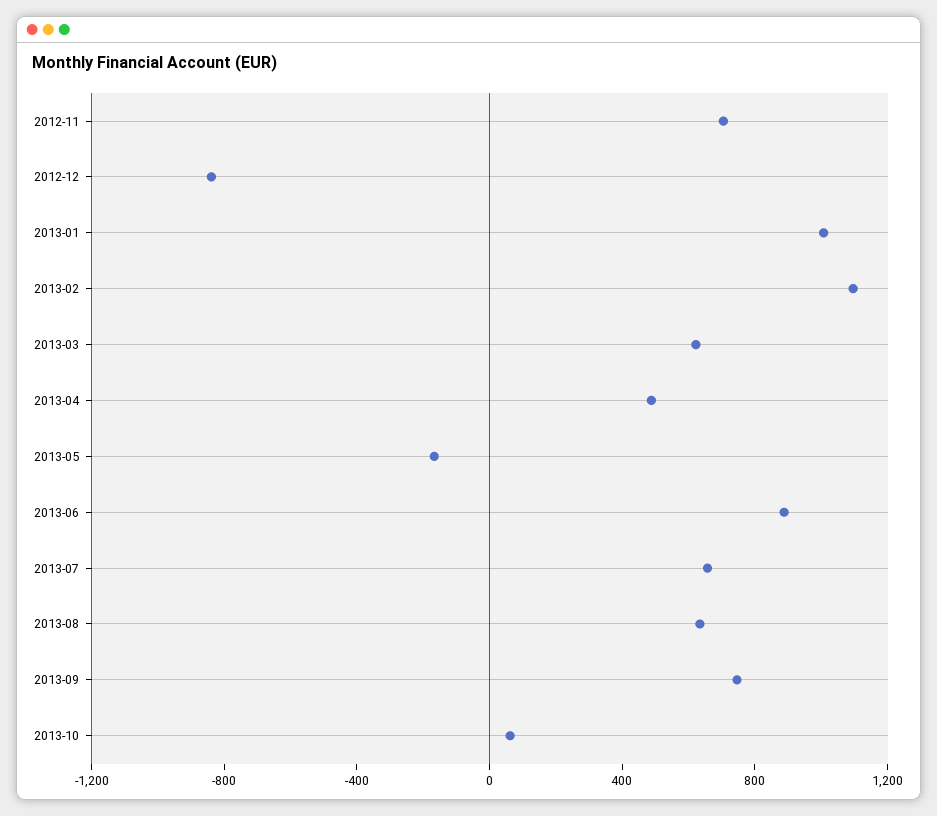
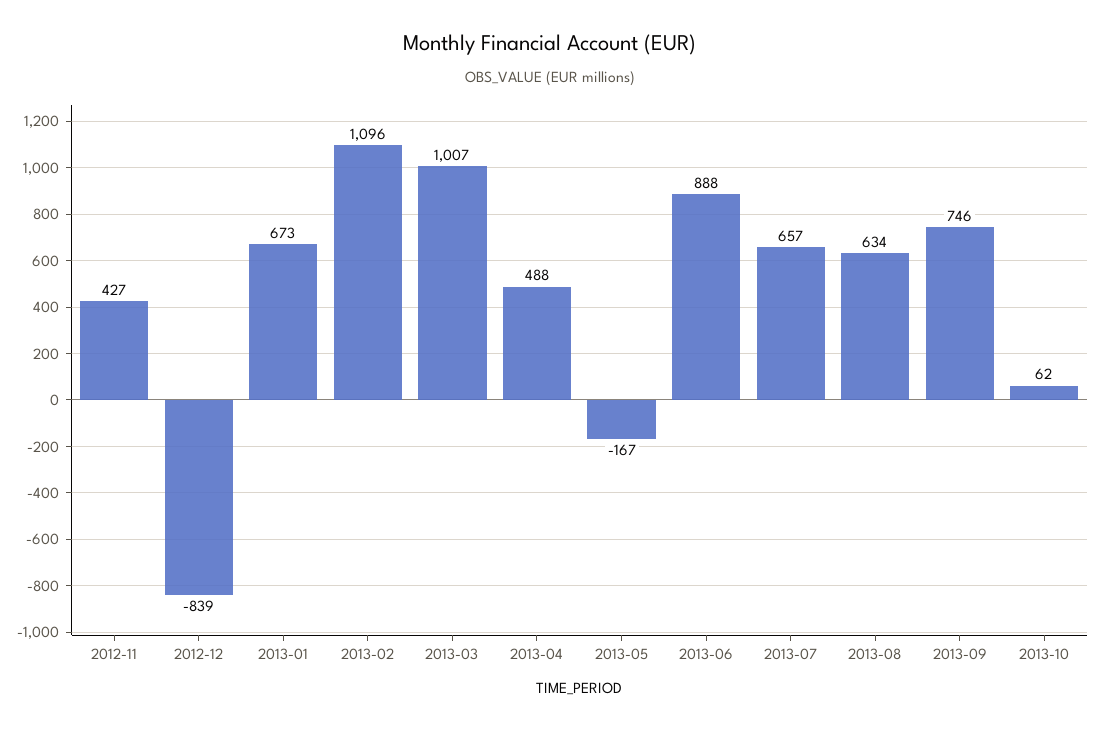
  {
-   "2012-11": 700,
+   "2012-11": 427,
    "2012-12": -839,
-   "2013-01": 1000,
+   "2013-01": 673,
    "2013-02": 1096,
-   "2013-03": 600,
+   "2013-03": 1007,
    "2013-04": 488,
    "2013-05": -167,
    "2013-06": 888,
    "2013-07": 657,
    "2013-08": 634,
    "2013-09": 746,
    "2013-10": 62
  }

